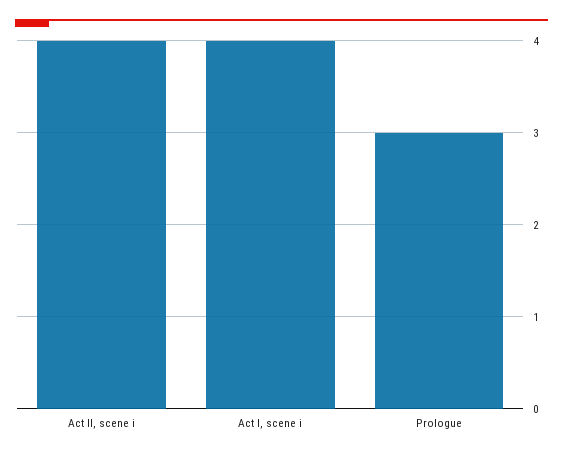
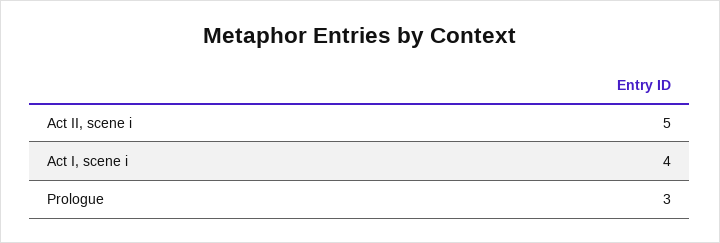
  {
-   "Act II, scene i": 4,
+   "Act II, scene i": 5,
    "Act I, scene i": 4,
    "Prologue": 3
  }

